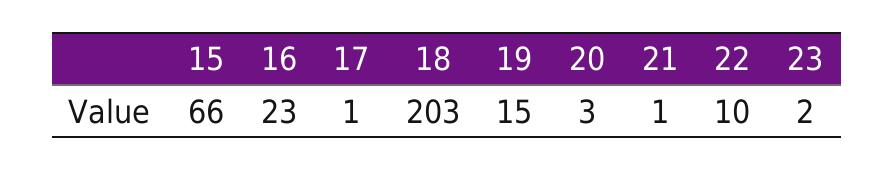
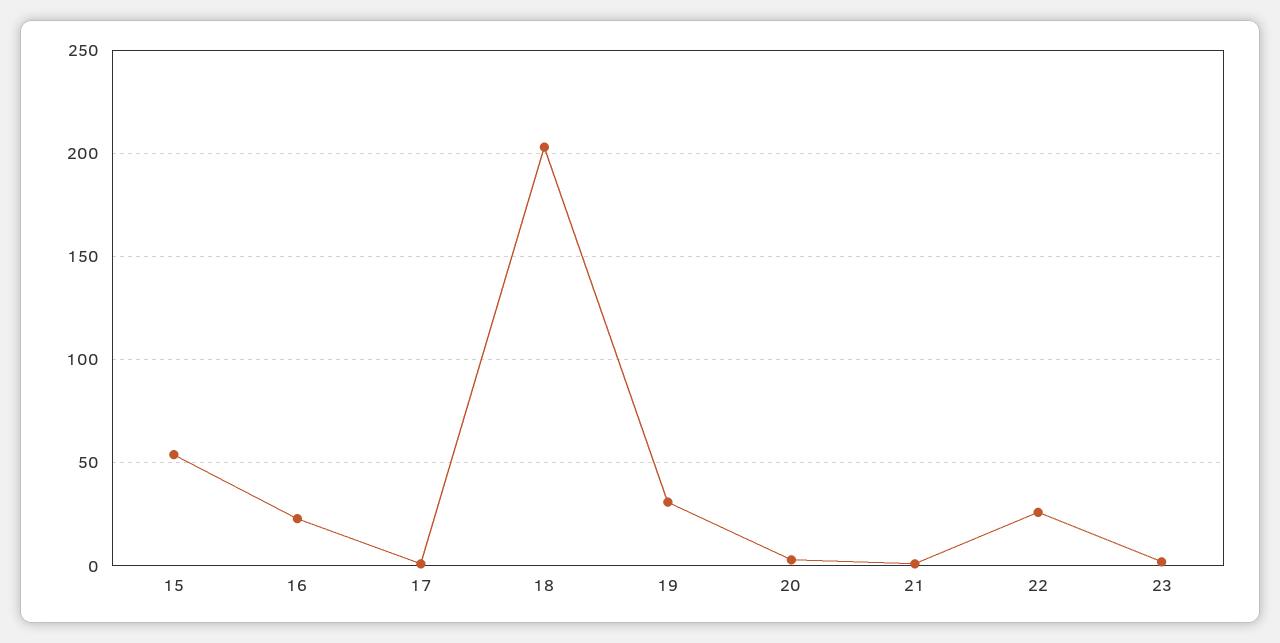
  {
-   "15": 66,
+   "15": 55,
    "16": 23,
    "17": 1,
    "18": 203,
-   "19": 15,
+   "19": 30,
    "20": 3,
    "21": 1,
-   "22": 10,
+   "22": 25,
    "23": 2
  }

